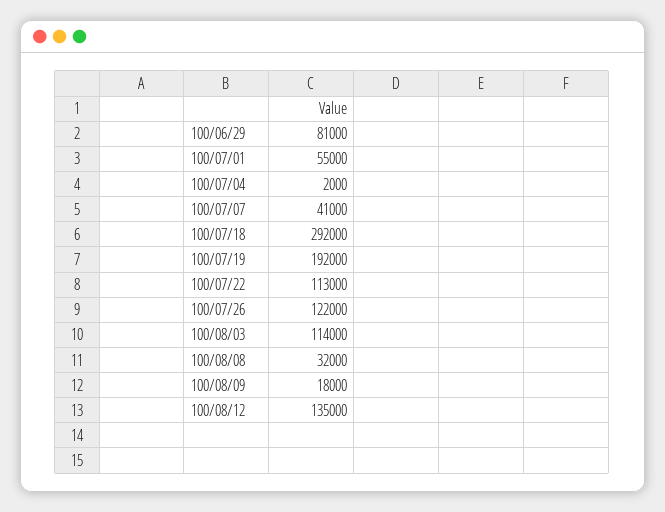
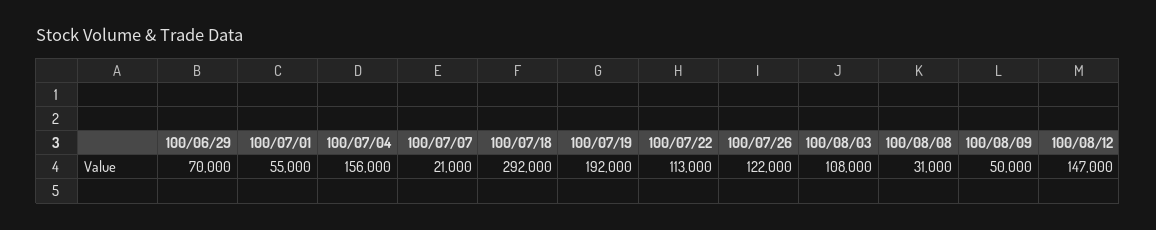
  {
-   "100/06/29": 81000,
+   "100/06/29": 70000,
    "100/07/01": 55000,
-   "100/07/04": 2000,
+   "100/07/04": 156000,
-   "100/07/07": 41000,
+   "100/07/07": 21000,
    "100/07/18": 292000,
    "100/07/19": 192000,
    "100/07/22": 113000,
    "100/07/26": 122000,
-   "100/08/03": 114000,
+   "100/08/03": 108000,
-   "100/08/08": 32000,
+   "100/08/08": 31000,
-   "100/08/09": 18000,
+   "100/08/09": 50000,
-   "100/08/12": 135000
+   "100/08/12": 147000
  }

